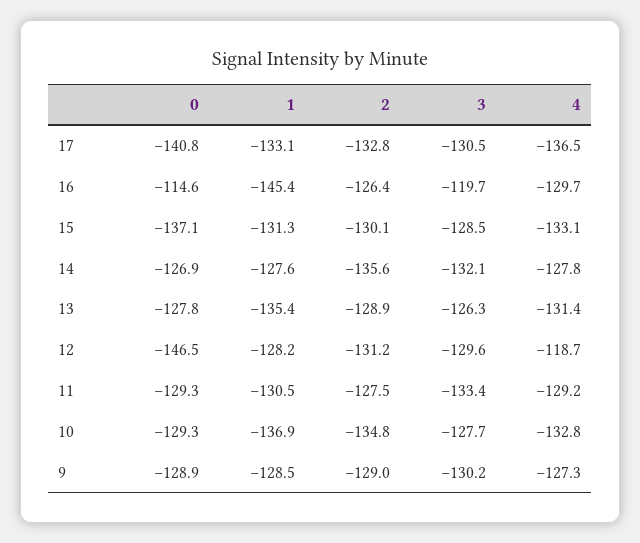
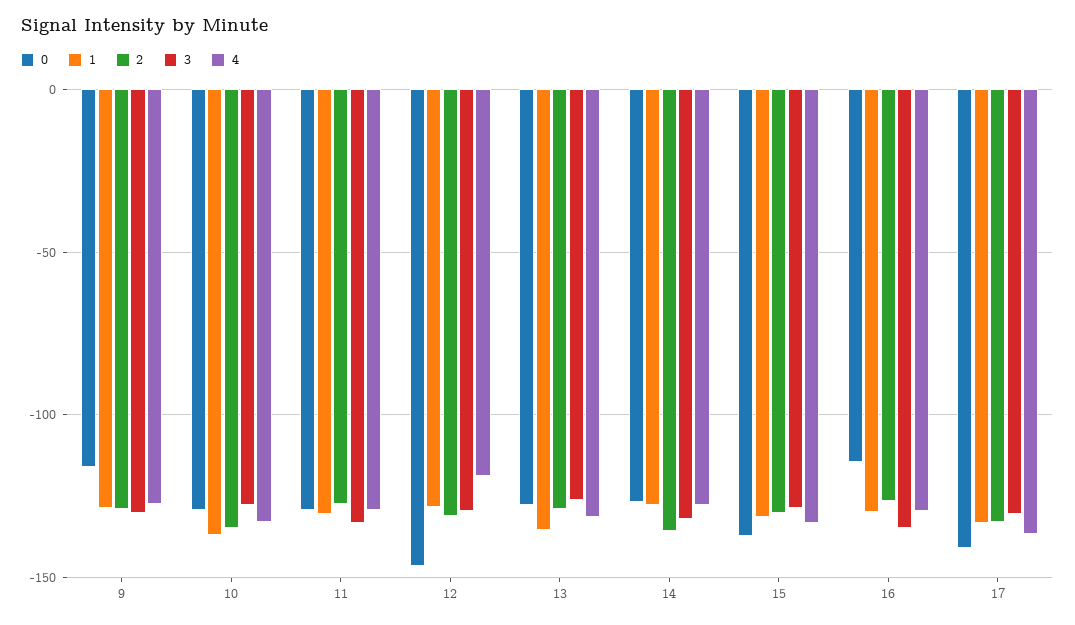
  {
    "0": {
      "17": -140.8,
      "16": -114.6,
      "15": -137.1,
      "14": -126.9,
      "13": -127.8,
      "12": -146.5,
      "11": -129.3,
      "10": -129.3,
-     "9": -128.9
+     "9": -115
    },
    "1": {
      "17": -133.1,
-     "16": -145.4,
+     "16": -130,
      "15": -131.3,
      "14": -127.6,
      "13": -135.4,
      "12": -128.2,
      "11": -130.5,
      "10": -136.9,
      "9": -128.5
    },
    "2": {
      "17": -132.8,
      "16": -126.4,
      "15": -130.1,
      "14": -135.6,
      "13": -128.9,
      "12": -131.2,
      "11": -127.5,
      "10": -134.8,
      "9": -129
    },
    "3": {
      "17": -130.5,
-     "16": -119.7,
+     "16": -135,
      "15": -128.5,
      "14": -132.1,
      "13": -126.3,
      "12": -129.6,
      "11": -133.4,
      "10": -127.7,
      "9": -130.2
    },
    "4": {
      "17": -136.5,
      "16": -129.7,
      "15": -133.1,
      "14": -127.8,
      "13": -131.4,
      "12": -118.7,
      "11": -129.2,
      "10": -132.8,
      "9": -127.3
    }
  }

